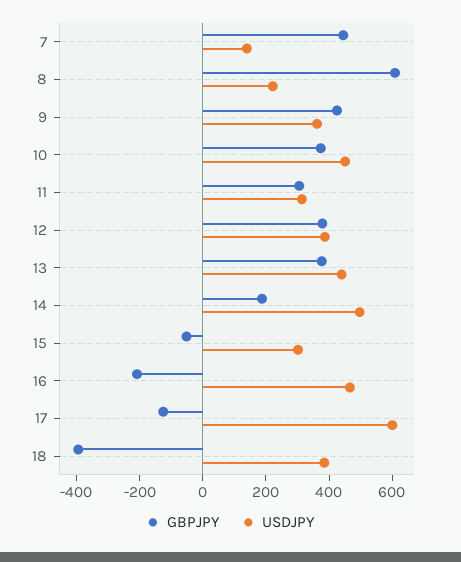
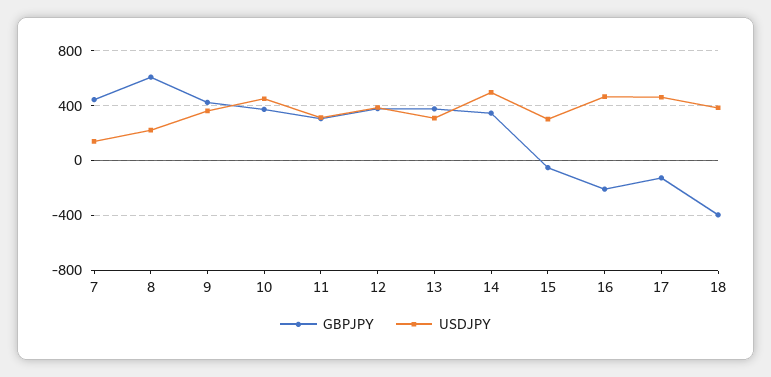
  {
    "GBPJPY": {
      "7": 450,
      "8": 600,
      "9": 450,
      "10": 350,
      "11": 300,
      "12": 400,
      "13": 400,
-     "14": 200,
+     "14": 350,
      "15": -50,
      "16": -200,
      "17": -150,
      "18": -400
    },
    "USDJPY": {
      "7": 150,
      "8": 200,
      "9": 350,
      "10": 450,
      "11": 300,
      "12": 400,
-     "13": 450,
+     "13": 300,
      "14": 500,
      "15": 300,
      "16": 450,
-     "17": 600,
+     "17": 450,
      "18": 400
    }
  }

